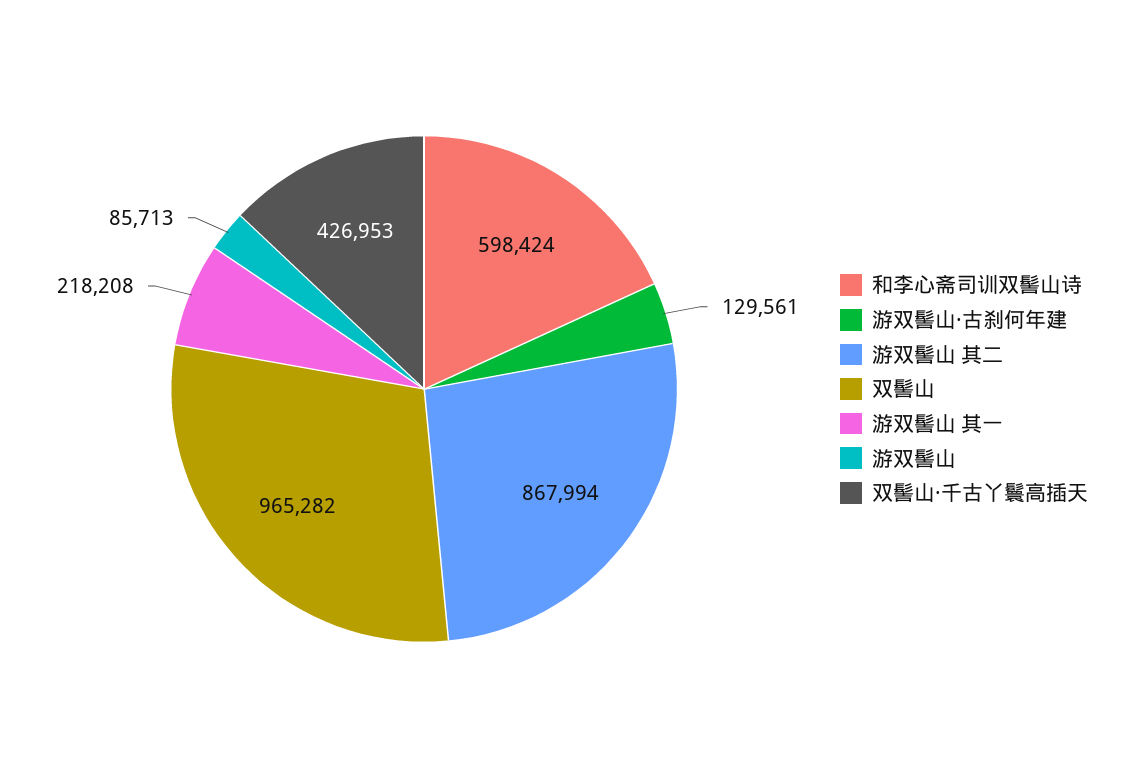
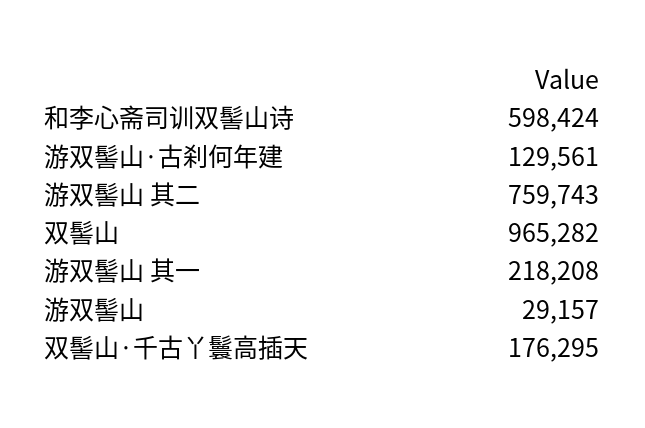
  {
    "和李心斋司训双髻山诗": 598424,
    "游双髻山·古刹何年建": 129561,
-   "游双髻山 其二": 867994,
+   "游双髻山 其二": 759743,
    "双髻山": 965282,
    "游双髻山 其一": 218208,
-   "游双髻山": 85713,
+   "游双髻山": 29157,
-   "双髻山·千古丫鬟高插天": 426953
+   "双髻山·千古丫鬟高插天": 176295
  }

